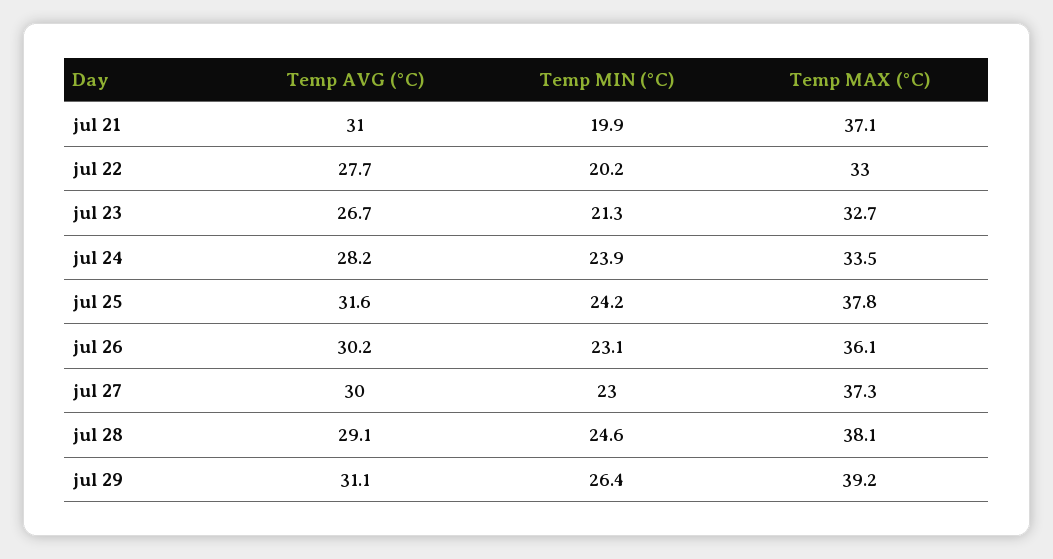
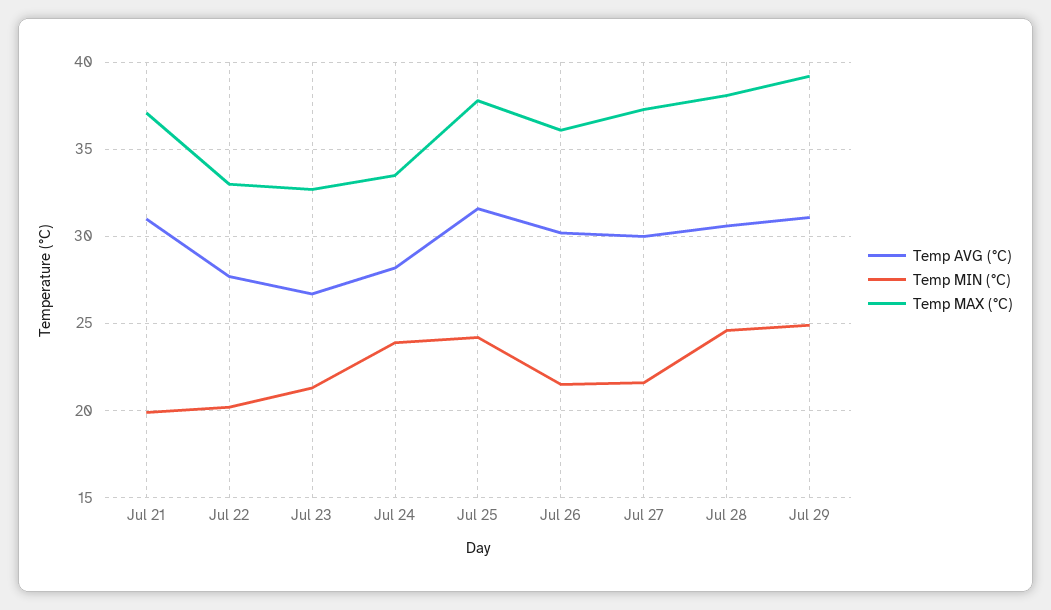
  {
    "Temp AVG (°C)": {
      "jul 21": 31,
      "jul 22": 27.7,
      "jul 23": 26.7,
      "jul 24": 28.2,
      "jul 25": 31.6,
      "jul 26": 30.2,
      "jul 27": 30,
-     "jul 28": 29.1,
+     "jul 28": 30.5,
      "jul 29": 31.1
    },
    "Temp MIN (°C)": {
      "jul 21": 19.9,
      "jul 22": 20.2,
      "jul 23": 21.3,
      "jul 24": 23.9,
      "jul 25": 24.2,
-     "jul 26": 23.1,
+     "jul 26": 21.5,
-     "jul 27": 23,
+     "jul 27": 21.5,
      "jul 28": 24.6,
-     "jul 29": 26.4
+     "jul 29": 25
    },
    "Temp MAX (°C)": {
      "jul 21": 37.1,
      "jul 22": 33,
      "jul 23": 32.7,
      "jul 24": 33.5,
      "jul 25": 37.8,
      "jul 26": 36.1,
      "jul 27": 37.3,
      "jul 28": 38.1,
      "jul 29": 39.2
    }
  }

